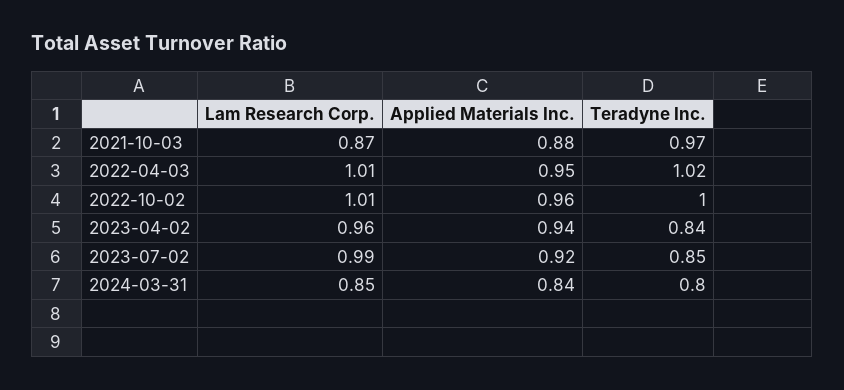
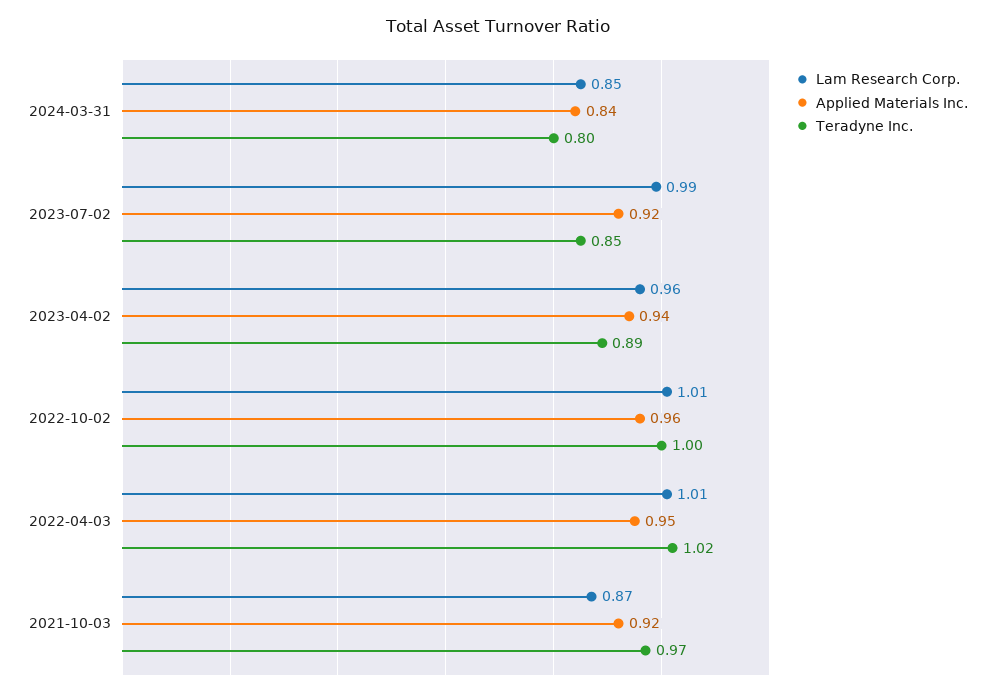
  {
    "Lam Research Corp.": {
      "2021-10-03": 0.87,
      "2022-04-03": 1.01,
      "2022-10-02": 1.01,
      "2023-04-02": 0.96,
      "2023-07-02": 0.99,
      "2024-03-31": 0.85
    },
    "Applied Materials Inc.": {
-     "2021-10-03": 0.88,
+     "2021-10-03": 0.92,
      "2022-04-03": 0.95,
      "2022-10-02": 0.96,
      "2023-04-02": 0.94,
      "2023-07-02": 0.92,
      "2024-03-31": 0.84
    },
    "Teradyne Inc.": {
      "2021-10-03": 0.97,
      "2022-04-03": 1.02,
      "2022-10-02": 1,
-     "2023-04-02": 0.84,
+     "2023-04-02": 0.89,
      "2023-07-02": 0.85,
      "2024-03-31": 0.8
    }
  }

